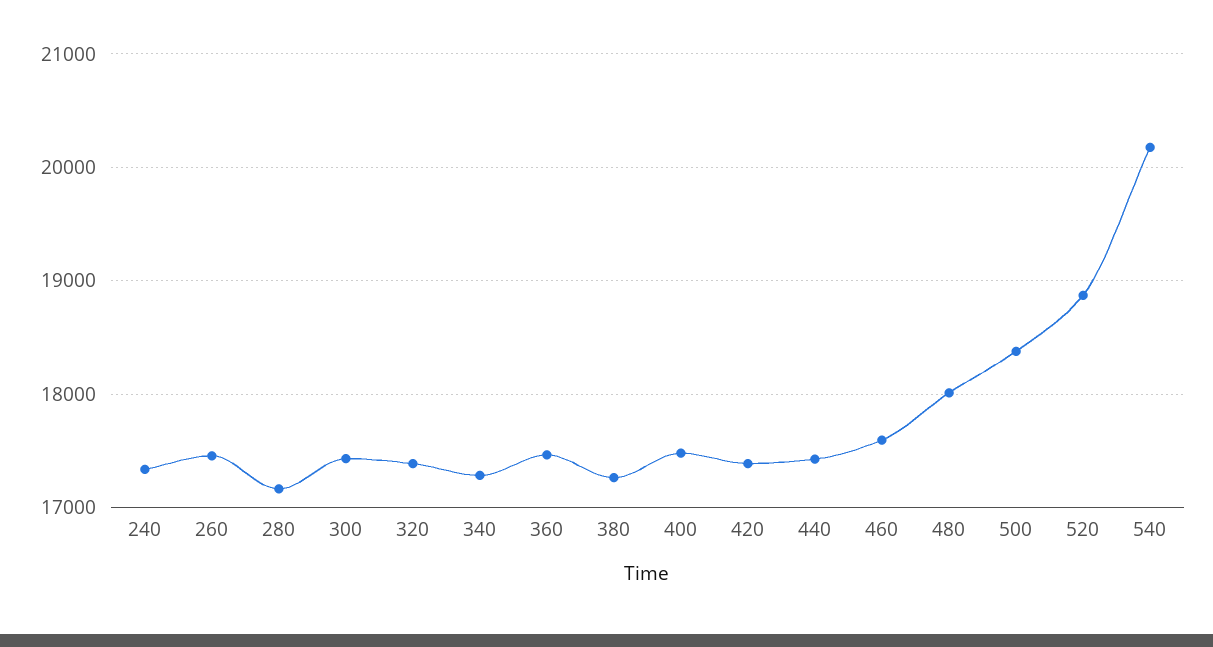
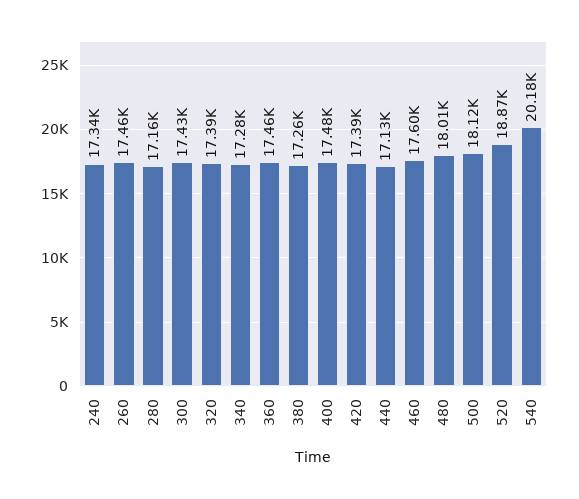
  {
    "240": 17340,
    "260": 17460,
    "280": 17160,
    "300": 17430,
    "320": 17390,
    "340": 17280,
    "360": 17460,
    "380": 17260,
    "400": 17480,
    "420": 17390,
-   "440": 17400,
+   "440": 17130,
    "460": 17600,
    "480": 18010,
-   "500": 18400,
+   "500": 18120,
    "520": 18870,
    "540": 20180
  }

